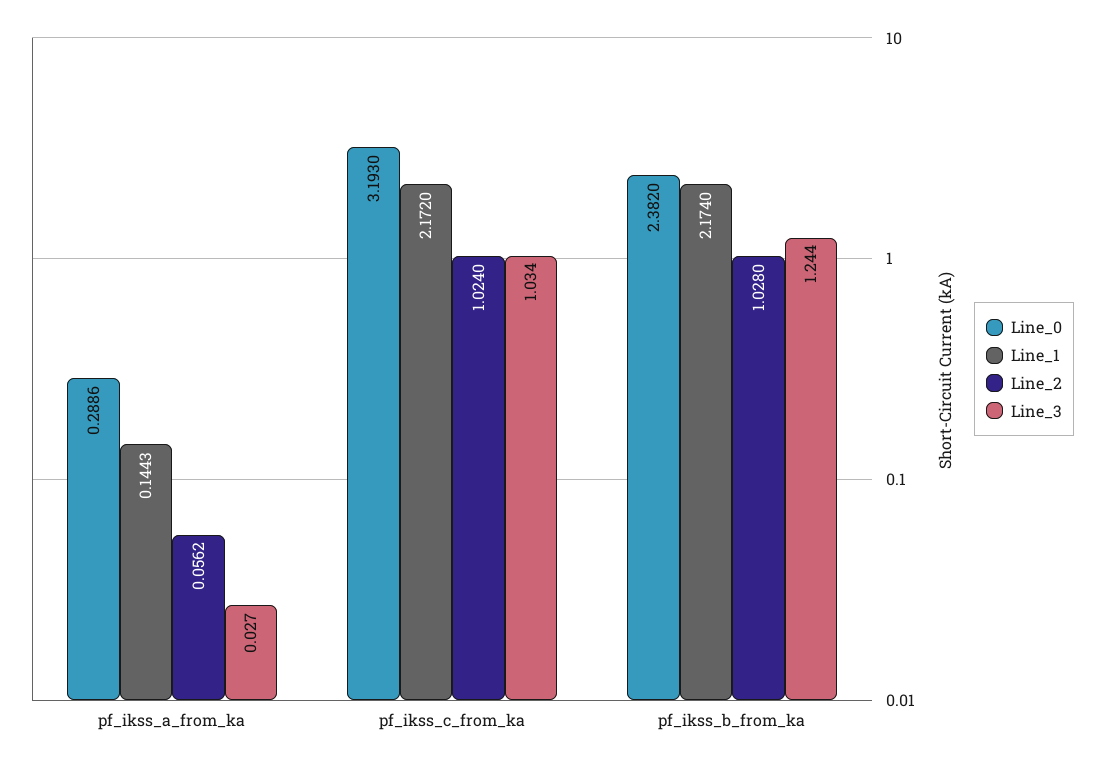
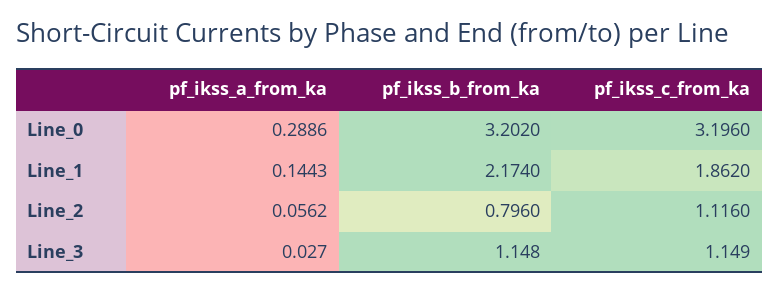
  {
    "Line_0": {
      "pf_ikss_a_from_ka": 0.2886,
-     "pf_ikss_c_from_ka": 3.193,
+     "pf_ikss_c_from_ka": 3.196,
-     "pf_ikss_b_from_ka": 2.382
+     "pf_ikss_b_from_ka": 3.202
    },
    "Line_1": {
      "pf_ikss_a_from_ka": 0.1443,
-     "pf_ikss_c_from_ka": 2.172,
+     "pf_ikss_c_from_ka": 1.862,
      "pf_ikss_b_from_ka": 2.174
    },
    "Line_2": {
      "pf_ikss_a_from_ka": 0.0562,
-     "pf_ikss_c_from_ka": 1.024,
+     "pf_ikss_c_from_ka": 1.116,
-     "pf_ikss_b_from_ka": 1.028
+     "pf_ikss_b_from_ka": 0.796
    },
    "Line_3": {
      "pf_ikss_a_from_ka": 0.027,
-     "pf_ikss_c_from_ka": 1.034,
+     "pf_ikss_c_from_ka": 1.149,
-     "pf_ikss_b_from_ka": 1.244
+     "pf_ikss_b_from_ka": 1.148
    }
  }

